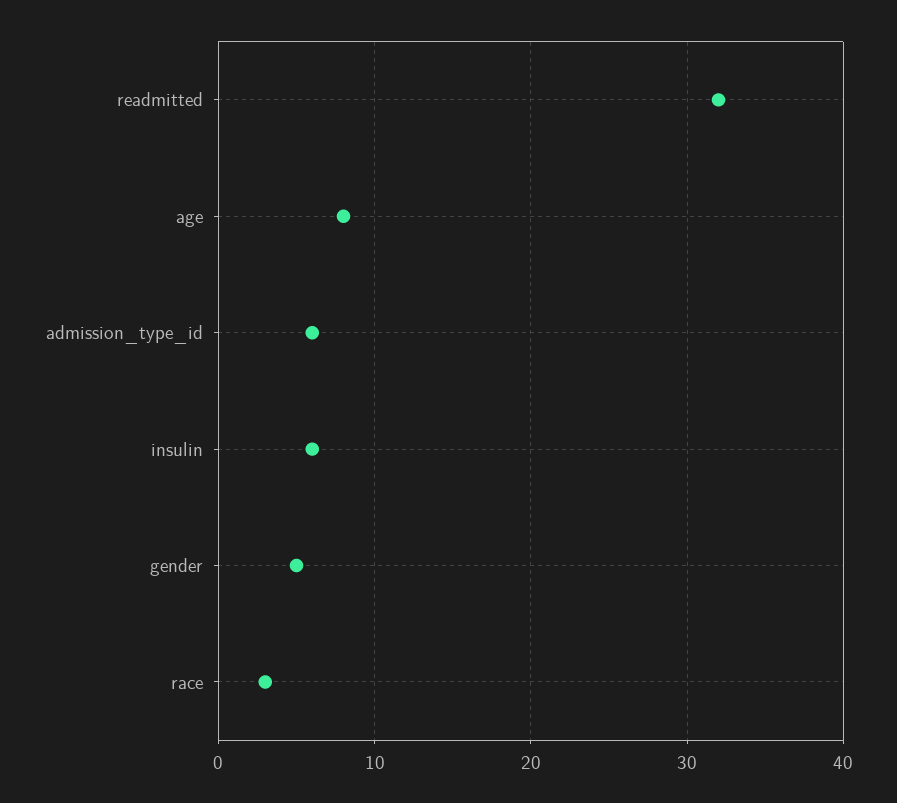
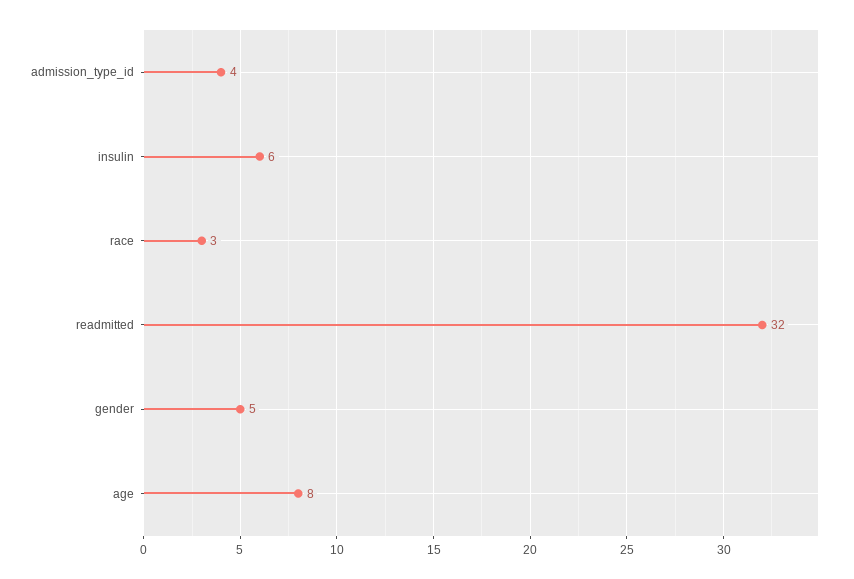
  {
    "readmitted": 32,
    "age": 8,
-   "admission_type_id": 6,
+   "admission_type_id": 4,
    "insulin": 6,
    "gender": 5,
    "race": 3
  }

